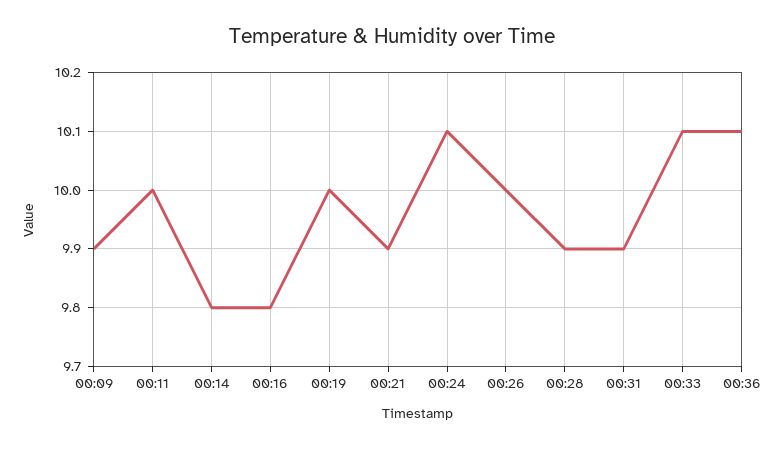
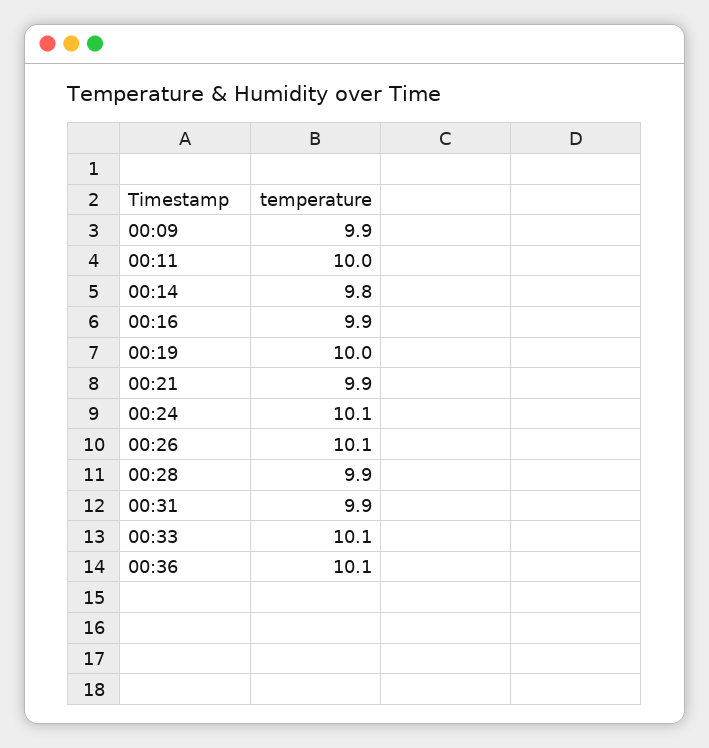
  {
    "00:09": 9.9,
    "00:11": 10,
    "00:14": 9.8,
-   "00:16": 9.8,
+   "00:16": 9.9,
    "00:19": 10,
    "00:21": 9.9,
    "00:24": 10.1,
-   "00:26": 10,
+   "00:26": 10.1,
    "00:28": 9.9,
    "00:31": 9.9,
    "00:33": 10.1,
    "00:36": 10.1
  }

